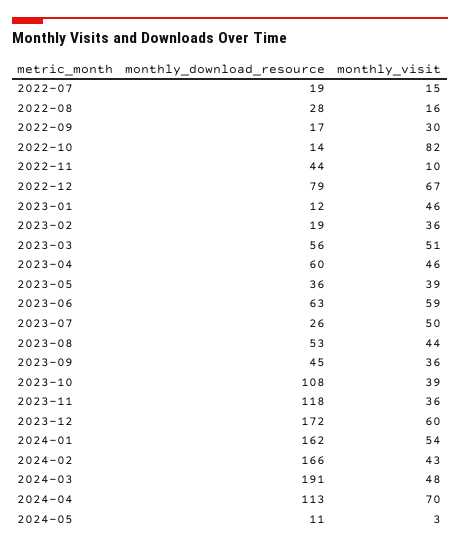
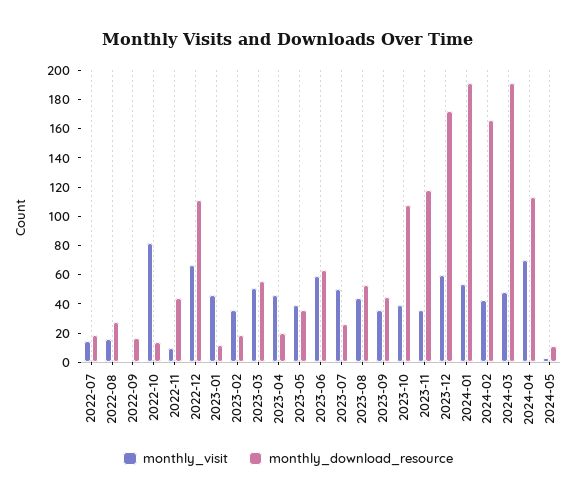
  {
    "monthly_download_resource": {
      "2022-07": 19,
      "2022-08": 28,
      "2022-09": 17,
      "2022-10": 14,
      "2022-11": 44,
-     "2022-12": 79,
+     "2022-12": 110,
      "2023-01": 12,
      "2023-02": 19,
      "2023-03": 56,
-     "2023-04": 60,
+     "2023-04": 20,
      "2023-05": 36,
      "2023-06": 63,
      "2023-07": 26,
      "2023-08": 53,
      "2023-09": 45,
      "2023-10": 108,
      "2023-11": 118,
      "2023-12": 172,
-     "2024-01": 162,
+     "2024-01": 190,
      "2024-02": 166,
      "2024-03": 191,
      "2024-04": 113,
      "2024-05": 11
    },
    "monthly_visit": {
      "2022-07": 15,
      "2022-08": 16,
-     "2022-09": 30,
+     "2022-09": 0,
      "2022-10": 82,
      "2022-11": 10,
      "2022-12": 67,
      "2023-01": 46,
      "2023-02": 36,
      "2023-03": 51,
      "2023-04": 46,
      "2023-05": 39,
      "2023-06": 59,
      "2023-07": 50,
      "2023-08": 44,
      "2023-09": 36,
      "2023-10": 39,
      "2023-11": 36,
      "2023-12": 60,
      "2024-01": 54,
      "2024-02": 43,
      "2024-03": 48,
      "2024-04": 70,
      "2024-05": 3
    }
  }

